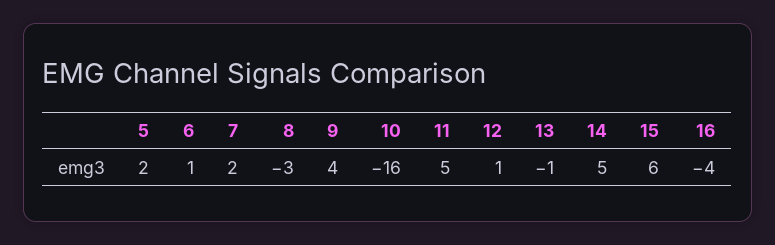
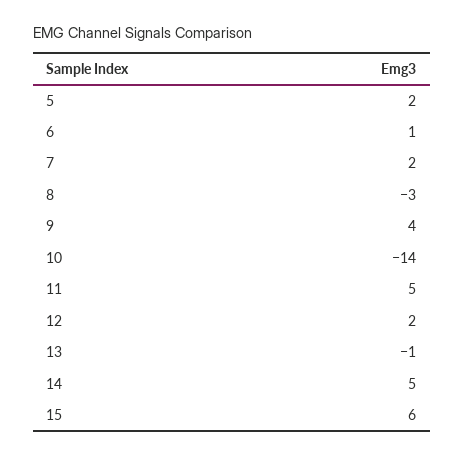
  {
    "5": 2,
    "6": 1,
    "7": 2,
    "8": -3,
    "9": 4,
-   "10": -16,
+   "10": -14,
    "11": 5,
-   "12": 1,
+   "12": 2,
    "13": -1,
    "14": 5,
-   "15": 6,
+   "15": 6
-   "16": -4
  }

